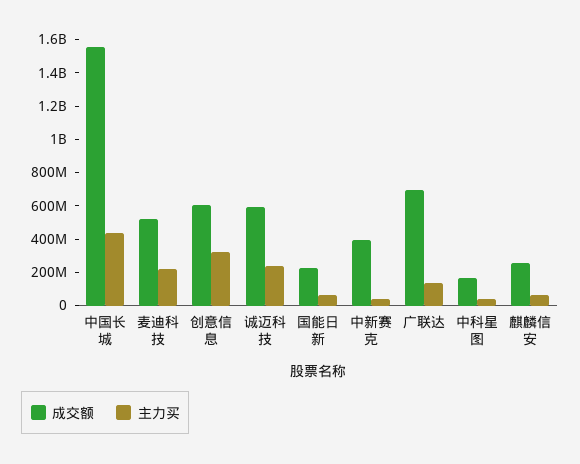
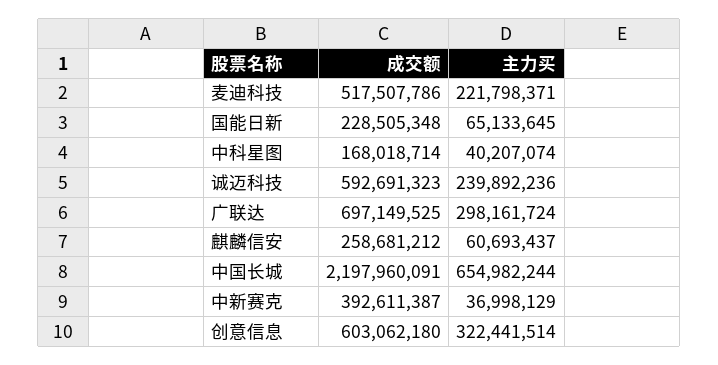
  {
    "成交额": {
-     "中国长城": 1550000000,
+     "中国长城": 2197960091,
      "麦迪科技": 517507786,
      "创意信息": 603062180,
      "诚迈科技": 592691323,
      "国能日新": 228505348,
      "中新赛克": 392611387,
      "广联达": 697149525,
      "中科星图": 168018714,
      "麒麟信安": 258681212
    },
    "主力买": {
-     "中国长城": 450000000,
+     "中国长城": 654982244,
      "麦迪科技": 221798371,
      "创意信息": 322441514,
      "诚迈科技": 239892236,
      "国能日新": 65133645,
      "中新赛克": 36998129,
-     "广联达": 150000000,
+     "广联达": 298161724,
      "中科星图": 40207074,
      "麒麟信安": 60693437
    }
  }

